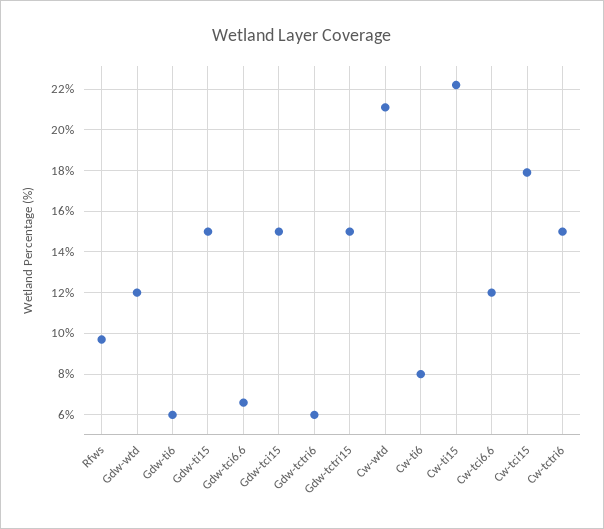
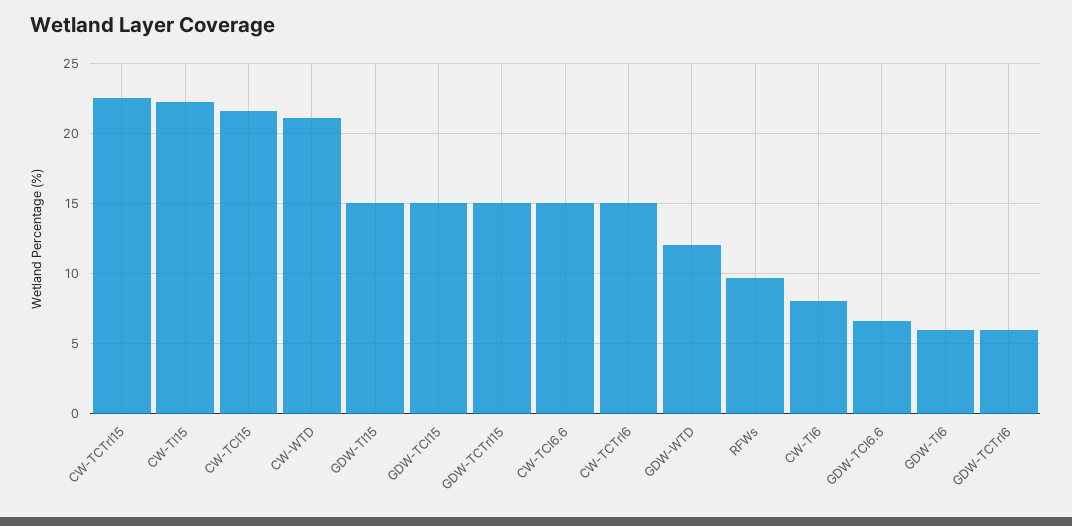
  {
    "Rfws": 9.5,
    "Gdw-wtd": 12,
    "Gdw-ti6": 6,
    "Gdw-ti15": 15,
    "Gdw-tci6.6": 6.5,
    "Gdw-tci15": 15,
    "Gdw-tctri6": 6,
    "Gdw-tctri15": 15,
    "Cw-wtd": 21,
    "Cw-ti6": 8,
    "Cw-ti15": 22,
-   "Cw-tci6.6": 12,
+   "Cw-tci6.6": 15,
-   "Cw-tci15": 18,
+   "Cw-tci15": 21.5,
-   "Cw-tctri6": 15
+   "Cw-tctri6": 15,
+   "CW-TCTrI15": 22.5
  }

